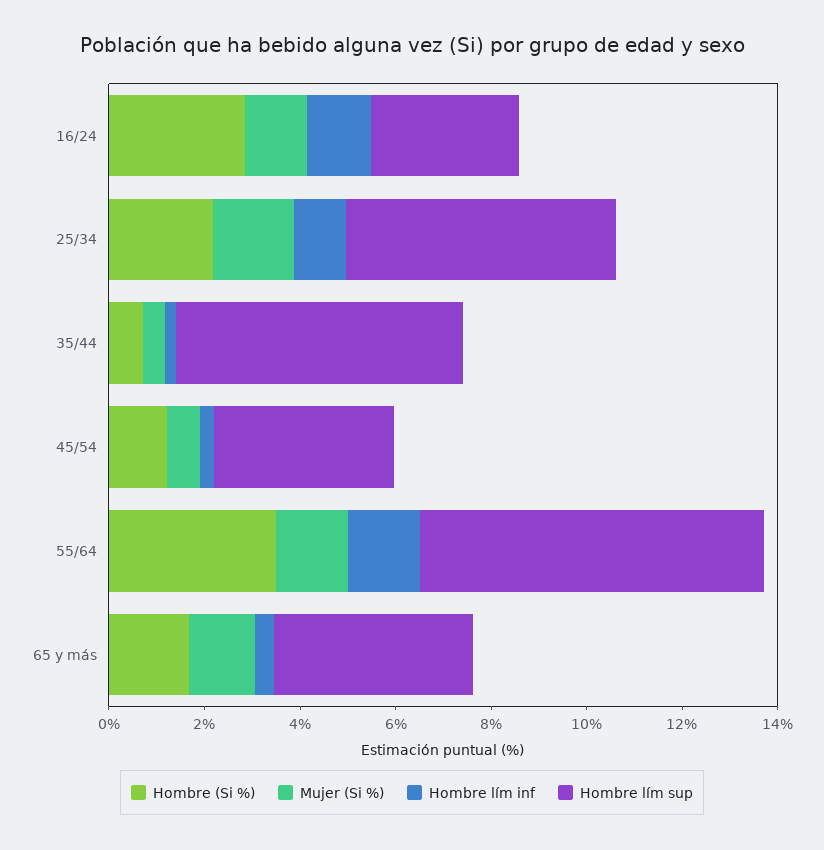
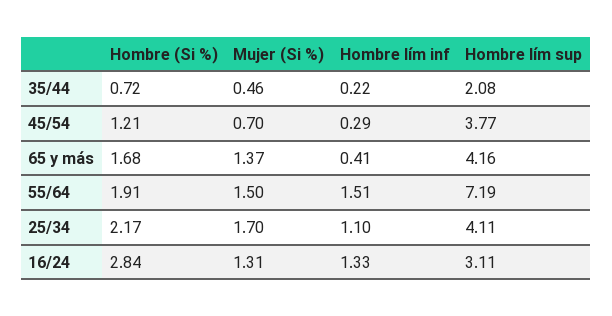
  {
    "Hombre (Si %)": {
      "16/24": 2.84,
      "25/34": 2.17,
      "35/44": 0.72,
      "45/54": 1.21,
-     "55/64": 3.5,
+     "55/64": 1.91,
      "65 y más": 1.68
    },
    "Mujer (Si %)": {
      "16/24": 1.31,
      "25/34": 1.7,
      "35/44": 0.46,
      "45/54": 0.7,
      "55/64": 1.5,
      "65 y más": 1.37
    },
    "Hombre lím inf": {
      "16/24": 1.33,
      "25/34": 1.1,
      "35/44": 0.22,
      "45/54": 0.29,
      "55/64": 1.51,
      "65 y más": 0.41
    },
    "Hombre lím sup": {
      "16/24": 3.11,
-     "25/34": 5.5,
+     "25/34": 4.11,
-     "35/44": 6,
+     "35/44": 2.08,
      "45/54": 3.77,
      "55/64": 7.19,
      "65 y más": 4.16
    }
  }

